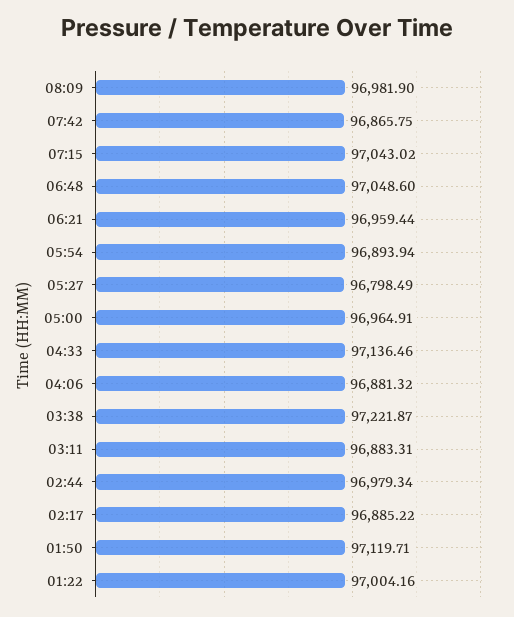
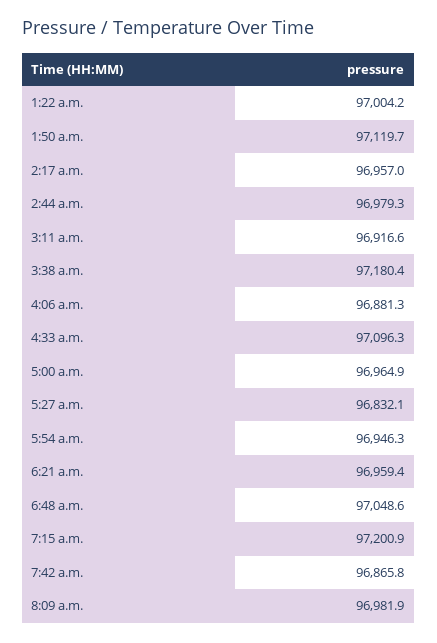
  {
    "08:09": 96981.9,
    "07:42": 96865.75,
-   "07:15": 97043.02,
+   "07:15": 97200.9,
    "06:48": 97048.6,
    "06:21": 96959.44,
-   "05:54": 96893.94,
+   "05:54": 96946.3,
-   "05:27": 96798.49,
+   "05:27": 96832.1,
    "05:00": 96964.91,
-   "04:33": 97136.46,
+   "04:33": 97096.3,
    "04:06": 96881.32,
-   "03:38": 97221.87,
+   "03:38": 97180.4,
-   "03:11": 96883.31,
+   "03:11": 96916.6,
    "02:44": 96979.34,
-   "02:17": 96885.22,
+   "02:17": 96957,
    "01:50": 97119.71,
    "01:22": 97004.16
  }

